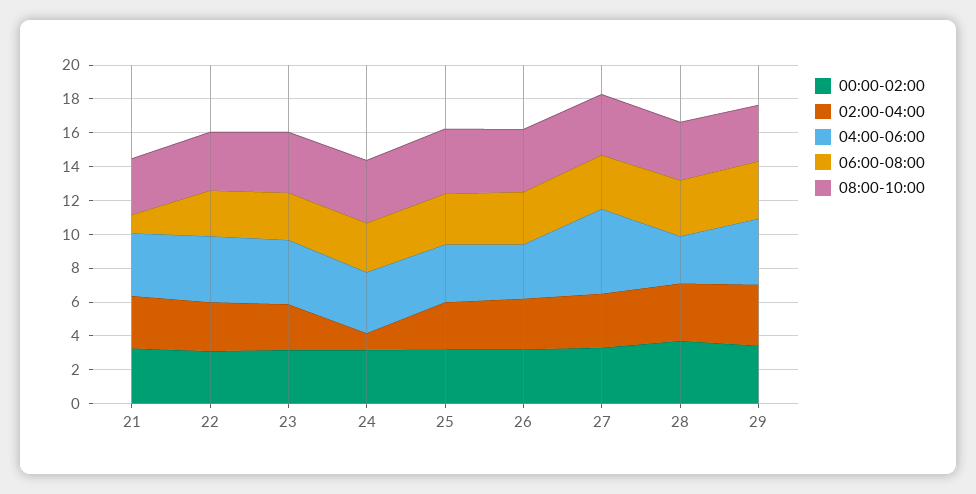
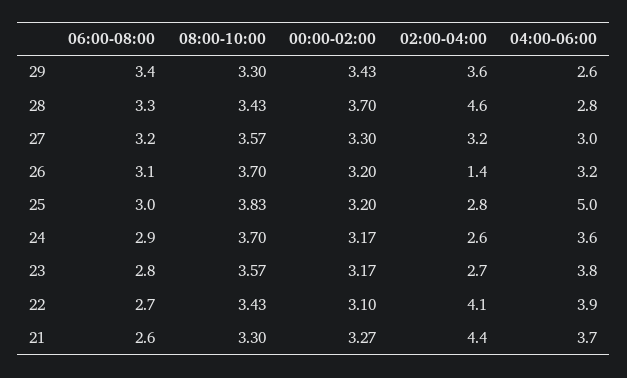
  {
    "00:00-02:00": {
      "21": 3.27,
      "22": 3.1,
      "23": 3.17,
      "24": 3.17,
      "25": 3.2,
      "26": 3.2,
      "27": 3.3,
      "28": 3.7,
      "29": 3.43
    },
    "02:00-04:00": {
-     "21": 3,
+     "21": 4.4,
-     "22": 3,
+     "22": 4.1,
      "23": 2.7,
-     "24": 1,
+     "24": 2.6,
      "25": 2.8,
-     "26": 3,
+     "26": 1.4,
      "27": 3.2,
-     "28": 3.5,
+     "28": 4.6,
      "29": 3.6
    },
    "04:00-06:00": {
      "21": 3.7,
      "22": 3.9,
      "23": 3.8,
      "24": 3.6,
-     "25": 3.5,
+     "25": 5,
      "26": 3.2,
-     "27": 5,
+     "27": 3,
      "28": 2.8,
-     "29": 4
+     "29": 2.6
    },
    "06:00-08:00": {
-     "21": 1,
+     "21": 2.6,
      "22": 2.7,
      "23": 2.8,
      "24": 2.9,
      "25": 3,
      "26": 3.1,
      "27": 3.2,
      "28": 3.3,
      "29": 3.4
    },
    "08:00-10:00": {
      "21": 3.3,
      "22": 3.43,
      "23": 3.57,
      "24": 3.7,
      "25": 3.83,
      "26": 3.7,
      "27": 3.57,
      "28": 3.43,
      "29": 3.3
    }
  }

